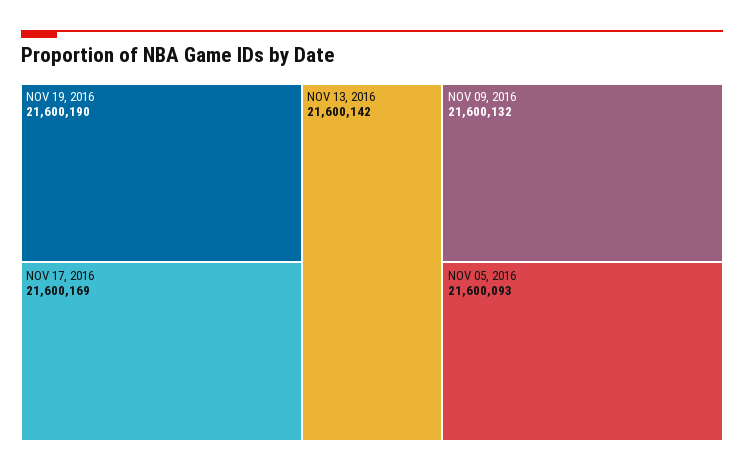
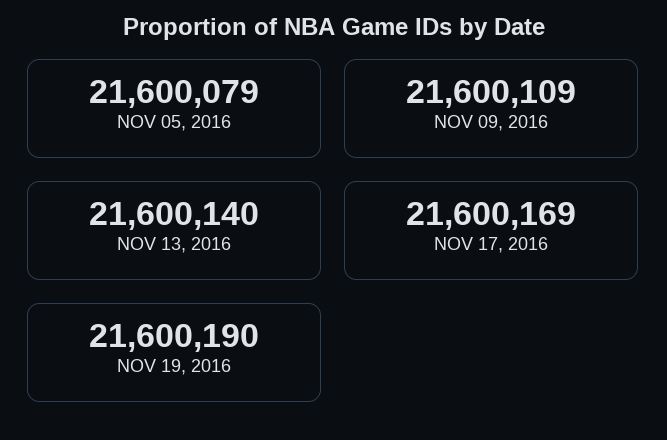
  {
    "NOV 19, 2016": 21600190,
    "NOV 17, 2016": 21600169,
-   "NOV 13, 2016": 21600142,
+   "NOV 13, 2016": 21600140,
-   "NOV 09, 2016": 21600132,
+   "NOV 09, 2016": 21600109,
-   "NOV 05, 2016": 21600093
+   "NOV 05, 2016": 21600079
  }

